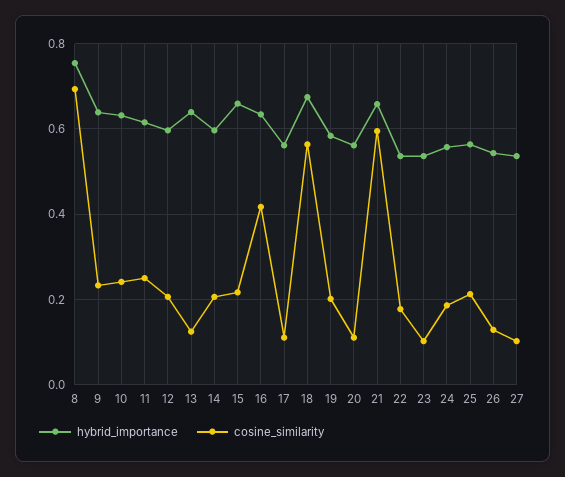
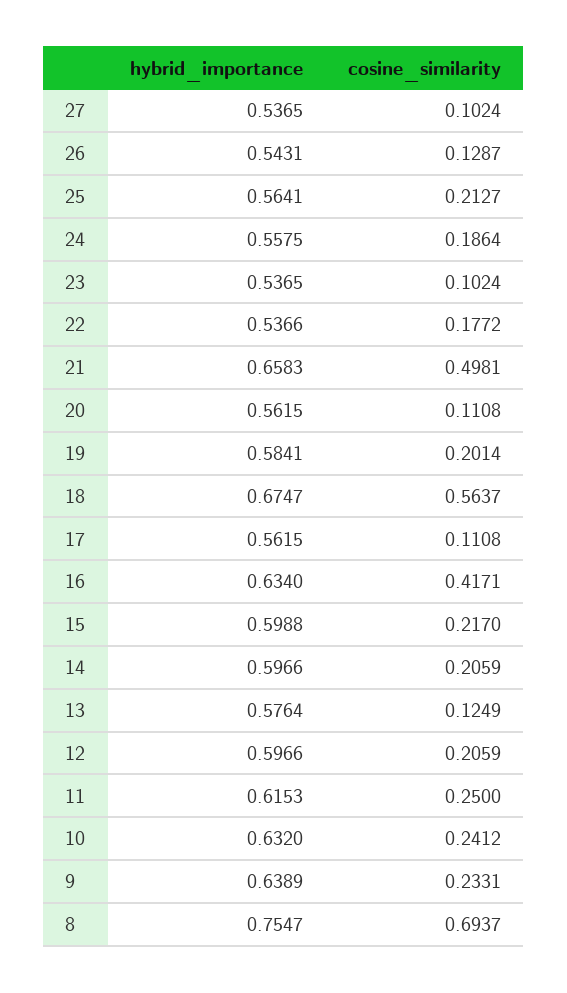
  {
    "hybrid_importance": {
      "8": 0.7547,
      "9": 0.6389,
      "10": 0.632,
      "11": 0.6153,
      "12": 0.5966,
-     "13": 0.64,
+     "13": 0.5764,
      "14": 0.5966,
-     "15": 0.66,
+     "15": 0.5988,
      "16": 0.634,
      "17": 0.5615,
      "18": 0.6747,
      "19": 0.5841,
      "20": 0.5615,
      "21": 0.6583,
      "22": 0.5366,
      "23": 0.5365,
      "24": 0.5575,
      "25": 0.5641,
      "26": 0.5431,
      "27": 0.5365
    },
    "cosine_similarity": {
      "8": 0.6937,
      "9": 0.2331,
      "10": 0.2412,
      "11": 0.25,
      "12": 0.2059,
      "13": 0.1249,
      "14": 0.2059,
      "15": 0.217,
      "16": 0.4171,
      "17": 0.1108,
      "18": 0.5637,
      "19": 0.2014,
      "20": 0.1108,
-     "21": 0.6,
+     "21": 0.4981,
      "22": 0.1772,
      "23": 0.1024,
      "24": 0.1864,
      "25": 0.2127,
      "26": 0.1287,
      "27": 0.1024
    }
  }

